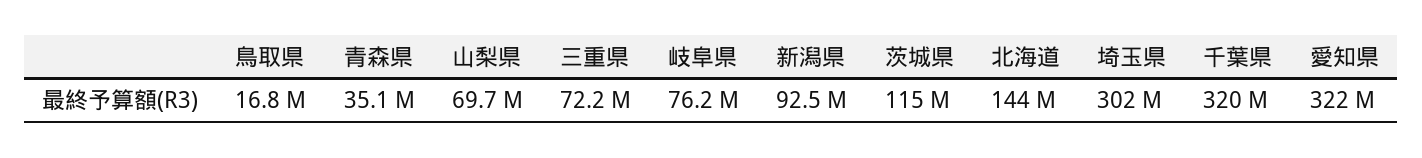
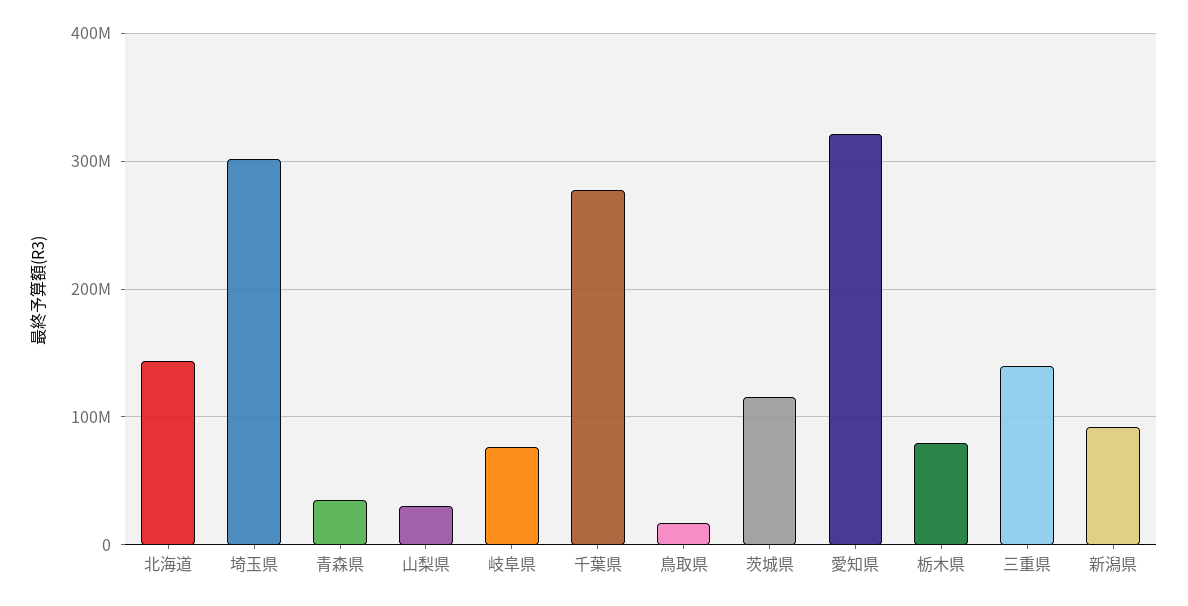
  {
    "鳥取県": 16800000,
    "青森県": 35100000,
-   "山梨県": 69700000,
+   "山梨県": 30000000,
-   "三重県": 72200000,
+   "三重県": 140000000,
    "岐阜県": 76200000,
    "新潟県": 92500000,
    "茨城県": 115000000,
    "北海道": 144000000,
    "埼玉県": 302000000,
-   "千葉県": 320000000,
+   "千葉県": 280000000,
-   "愛知県": 322000000
+   "愛知県": 322000000,
+   "栃木県": 80000000
  }

